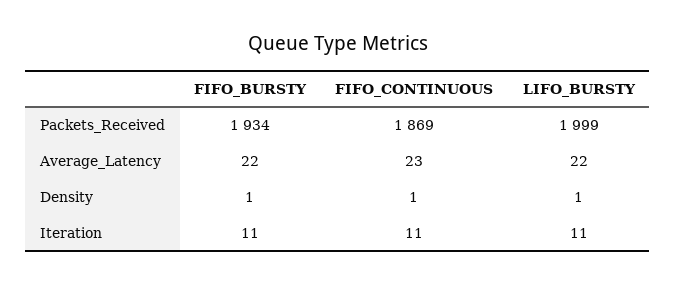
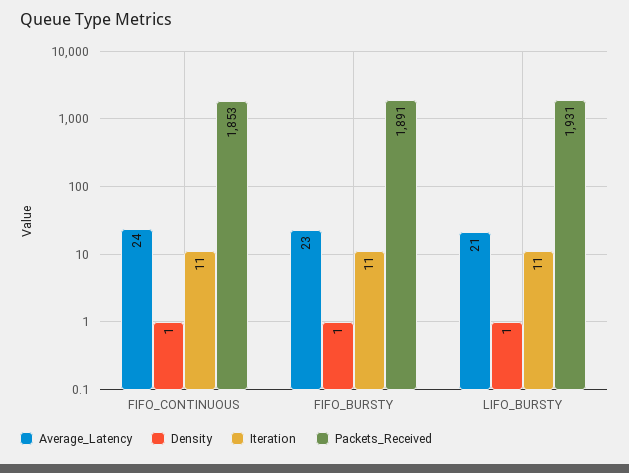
  {
    "Packets_Received": {
-     "FIFO_BURSTY": 1934,
+     "FIFO_BURSTY": 1891,
-     "FIFO_CONTINUOUS": 1869,
+     "FIFO_CONTINUOUS": 1853,
-     "LIFO_BURSTY": 1999
+     "LIFO_BURSTY": 1931
    },
    "Average_Latency": {
-     "FIFO_BURSTY": 22,
+     "FIFO_BURSTY": 23,
-     "FIFO_CONTINUOUS": 23,
+     "FIFO_CONTINUOUS": 24,
-     "LIFO_BURSTY": 22
+     "LIFO_BURSTY": 21
    },
    "Density": {
      "FIFO_BURSTY": 1,
      "FIFO_CONTINUOUS": 1,
      "LIFO_BURSTY": 1
    },
    "Iteration": {
      "FIFO_BURSTY": 11,
      "FIFO_CONTINUOUS": 11,
      "LIFO_BURSTY": 11
    }
  }

